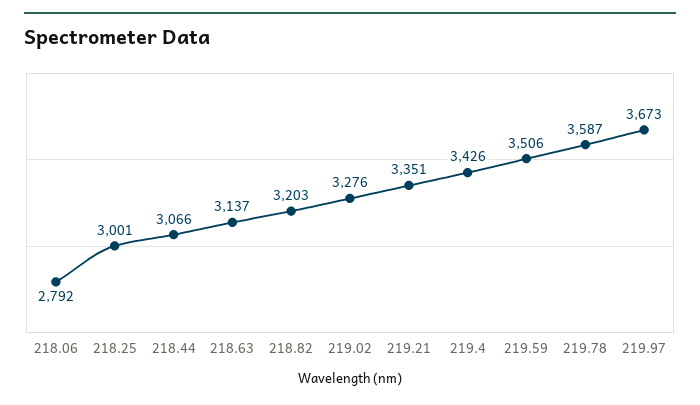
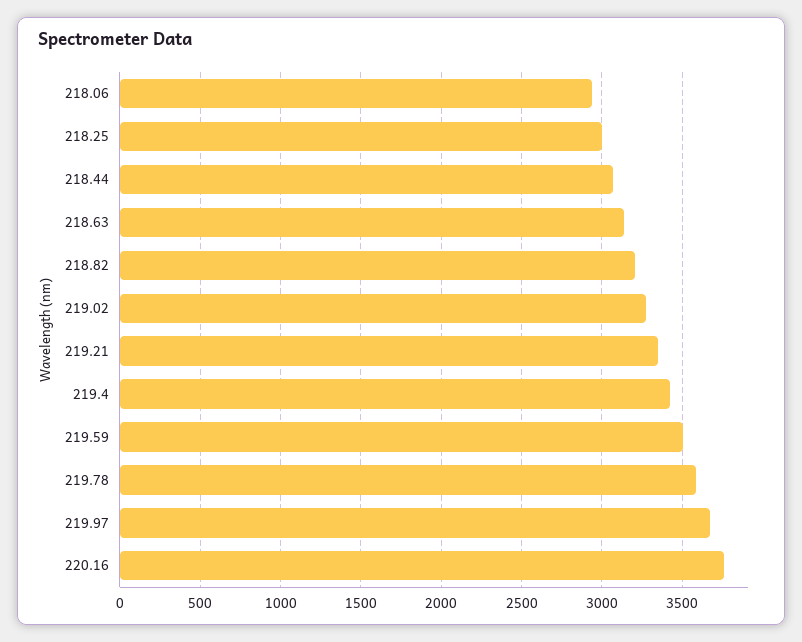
  {
-   "218.06": 2792,
+   "218.06": 2950,
    "218.25": 3001,
    "218.44": 3066,
    "218.63": 3137,
    "218.82": 3203,
    "219.02": 3276,
    "219.21": 3351,
    "219.4": 3426,
    "219.59": 3506,
    "219.78": 3587,
-   "219.97": 3673
+   "219.97": 3673,
+   "220.16": 3750
  }

